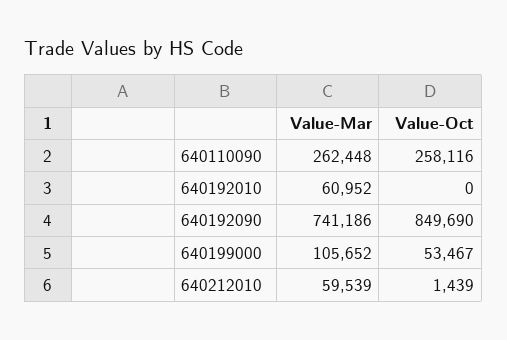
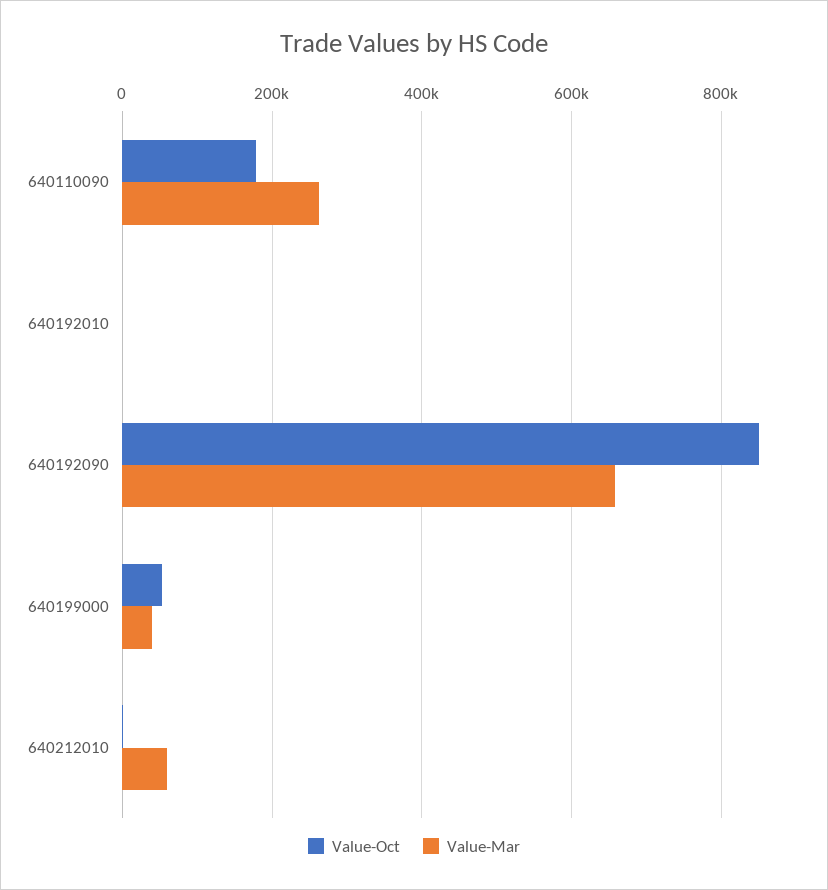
  {
    "Value-Mar": {
      "640110090": 262448,
-     "640192010": 60952,
+     "640192010": 0,
-     "640192090": 741186,
+     "640192090": 660000,
-     "640199000": 105652,
+     "640199000": 40000,
      "640212010": 59539
    },
    "Value-Oct": {
-     "640110090": 258116,
+     "640110090": 180000,
      "640192010": 0,
      "640192090": 849690,
      "640199000": 53467,
      "640212010": 1439
    }
  }

